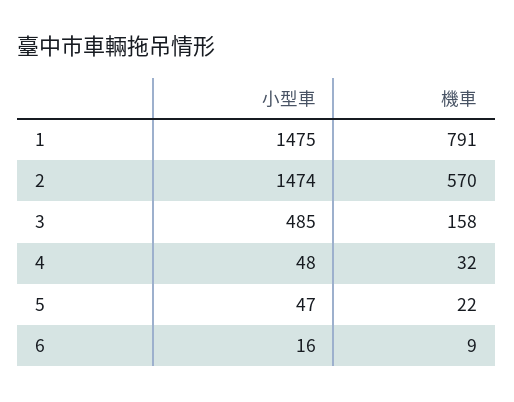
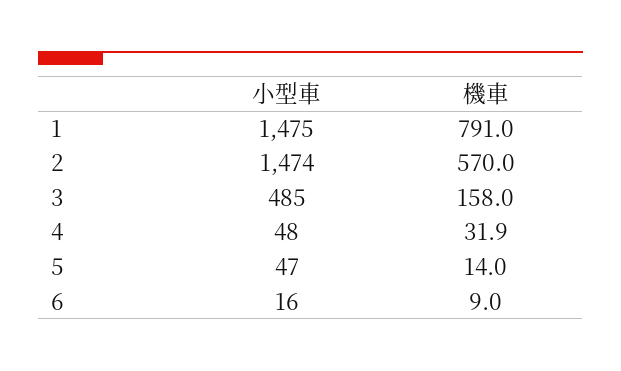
  {
    "小型車": {
      "1": 1475,
      "2": 1474,
      "3": 485,
      "4": 48,
      "5": 47,
      "6": 16
    },
    "機車": {
      "1": 791,
      "2": 570,
      "3": 158,
      "4": 31.9,
-     "5": 22,
+     "5": 14,
      "6": 9
    }
  }

